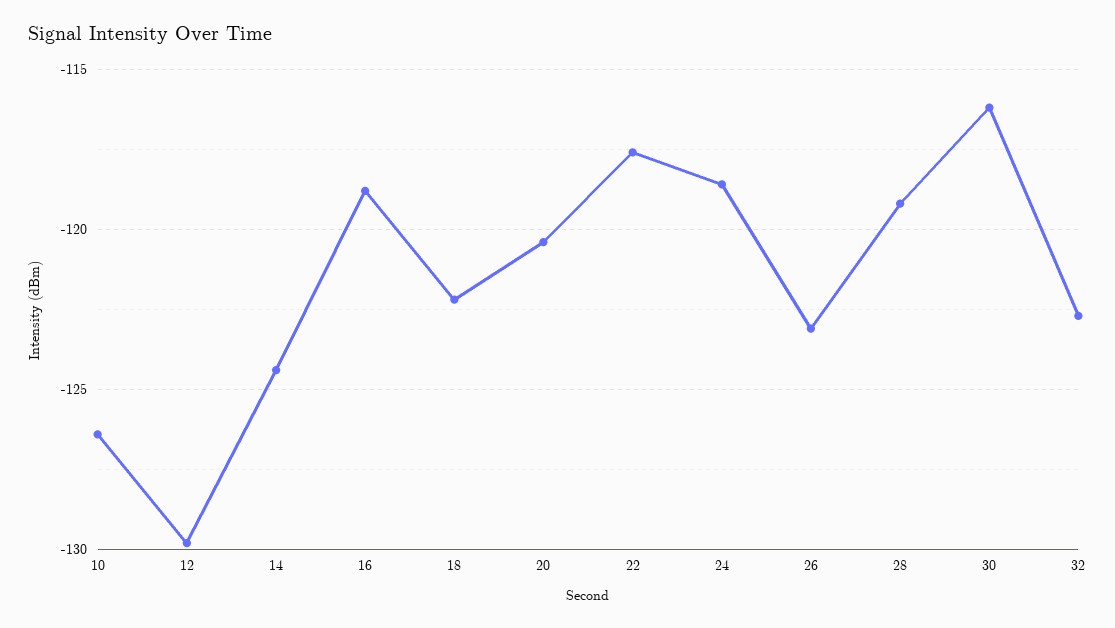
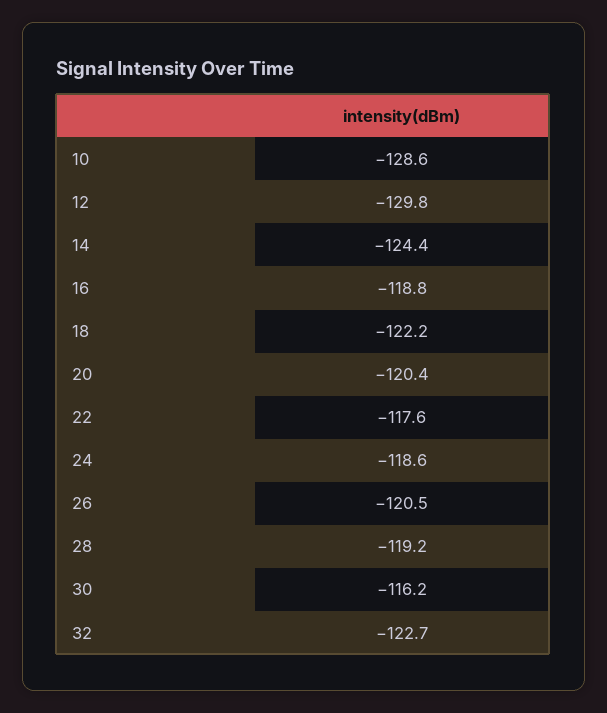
  {
-   "10": -126.5,
+   "10": -128.6,
    "12": -129.8,
    "14": -124.4,
    "16": -118.8,
    "18": -122.2,
    "20": -120.4,
    "22": -117.6,
    "24": -118.6,
-   "26": -123,
+   "26": -120.5,
    "28": -119.2,
    "30": -116.2,
    "32": -122.7
  }

